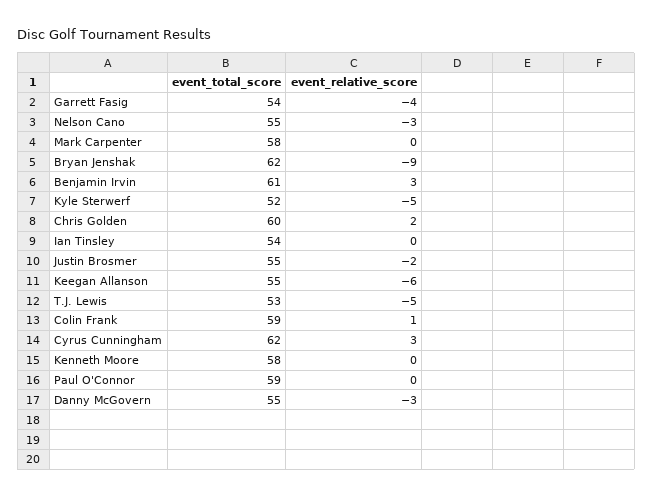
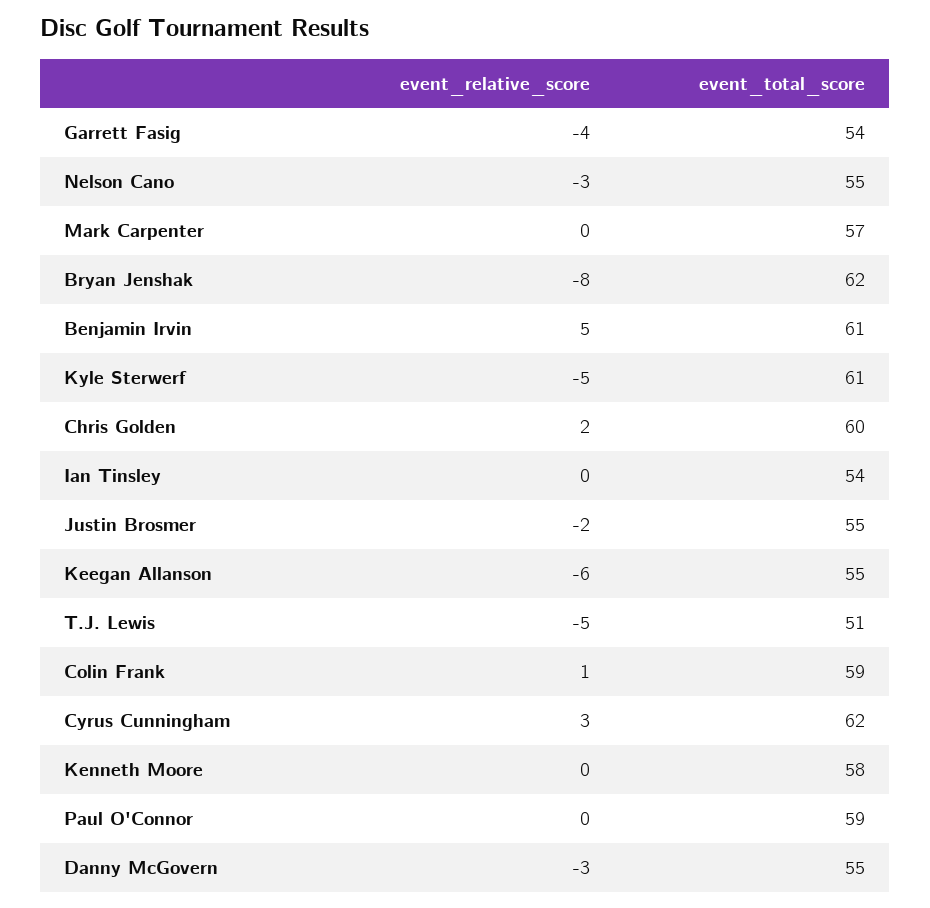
  {
    "event_total_score": {
      "Garrett Fasig": 54,
      "Nelson Cano": 55,
-     "Mark Carpenter": 58,
+     "Mark Carpenter": 57,
      "Bryan Jenshak": 62,
      "Benjamin Irvin": 61,
-     "Kyle Sterwerf": 52,
+     "Kyle Sterwerf": 61,
      "Chris Golden": 60,
      "Ian Tinsley": 54,
      "Justin Brosmer": 55,
      "Keegan Allanson": 55,
-     "T.J. Lewis": 53,
+     "T.J. Lewis": 51,
      "Colin Frank": 59,
      "Cyrus Cunningham": 62,
      "Kenneth Moore": 58,
      "Paul O'Connor": 59,
      "Danny McGovern": 55
    },
    "event_relative_score": {
      "Garrett Fasig": -4,
      "Nelson Cano": -3,
      "Mark Carpenter": 0,
-     "Bryan Jenshak": -9,
+     "Bryan Jenshak": -8,
-     "Benjamin Irvin": 3,
+     "Benjamin Irvin": 5,
      "Kyle Sterwerf": -5,
      "Chris Golden": 2,
      "Ian Tinsley": 0,
      "Justin Brosmer": -2,
      "Keegan Allanson": -6,
      "T.J. Lewis": -5,
      "Colin Frank": 1,
      "Cyrus Cunningham": 3,
      "Kenneth Moore": 0,
      "Paul O'Connor": 0,
      "Danny McGovern": -3
    }
  }

